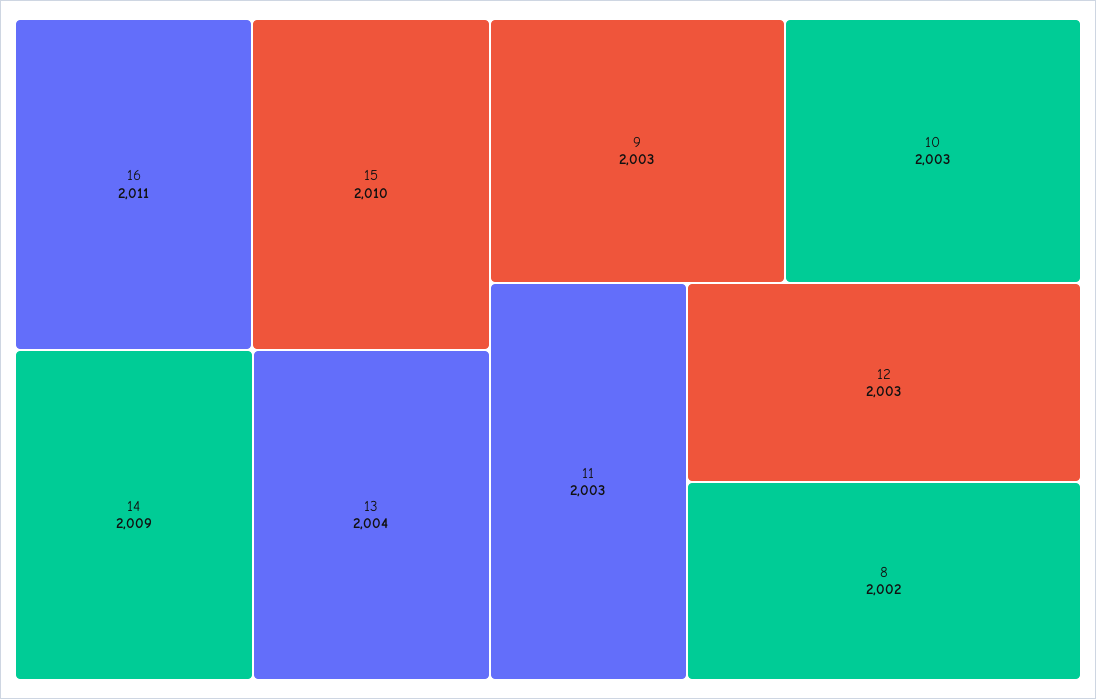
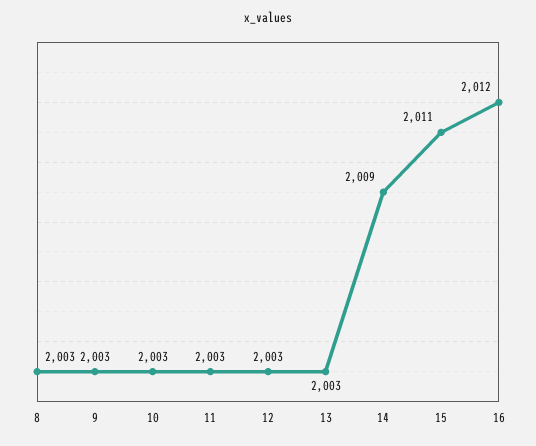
  {
-   "16": 2011,
+   "16": 2012,
-   "15": 2010,
+   "15": 2011,
    "14": 2009,
-   "13": 2004,
+   "13": 2003,
    "9": 2003,
    "10": 2003,
    "11": 2003,
    "12": 2003,
-   "8": 2002
+   "8": 2003
  }

